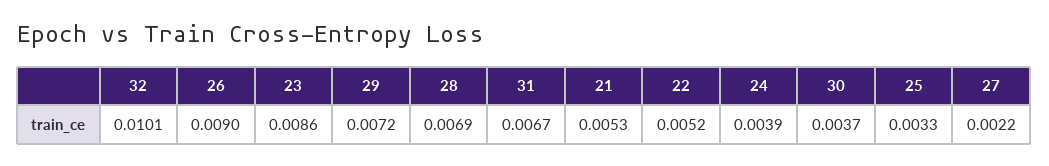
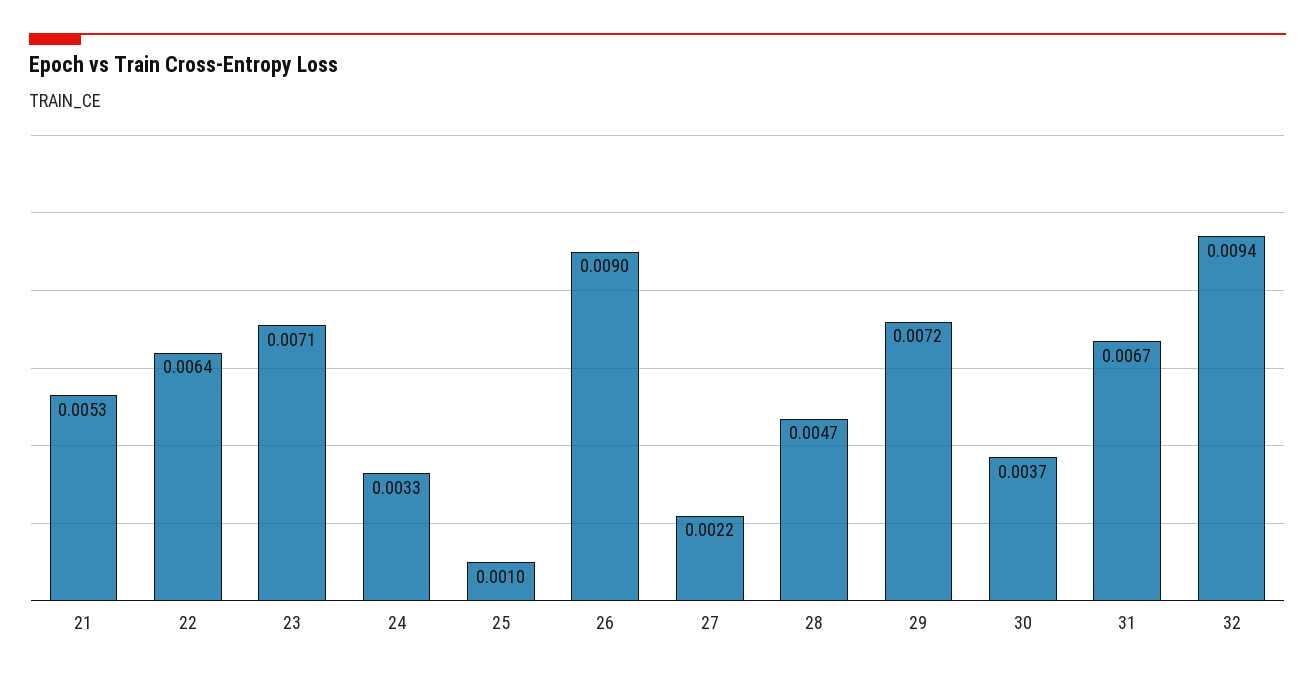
  {
-   "32": 0.0101,
+   "32": 0.0094,
    "26": 0.009,
-   "23": 0.0086,
+   "23": 0.0071,
    "29": 0.0072,
-   "28": 0.0069,
+   "28": 0.0047,
    "31": 0.0067,
    "21": 0.0053,
-   "22": 0.0052,
+   "22": 0.0064,
-   "24": 0.0039,
+   "24": 0.0033,
    "30": 0.0037,
-   "25": 0.0033,
+   "25": 0.001,
    "27": 0.0022
  }

